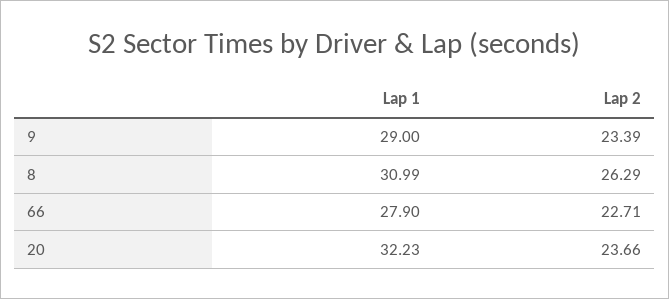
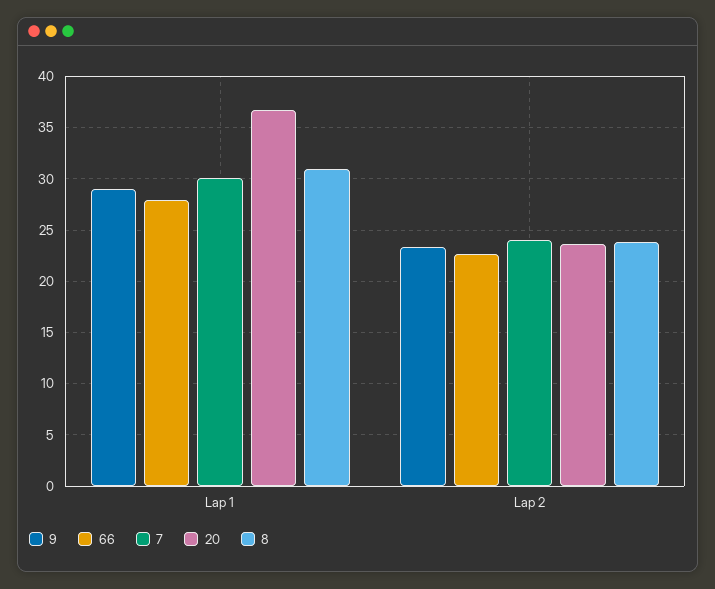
  {
    "9": {
      "Lap 1": 29,
      "Lap 2": 23.39
    },
    "8": {
      "Lap 1": 30.99,
-     "Lap 2": 26.29
+     "Lap 2": 24
    },
    "66": {
      "Lap 1": 27.9,
      "Lap 2": 22.71
    },
    "20": {
-     "Lap 1": 32.23,
+     "Lap 1": 37,
      "Lap 2": 23.66
-   }
+   },
+   "7": {
+     "Lap 1": 30,
+     "Lap 2": 24
+   }
  }

